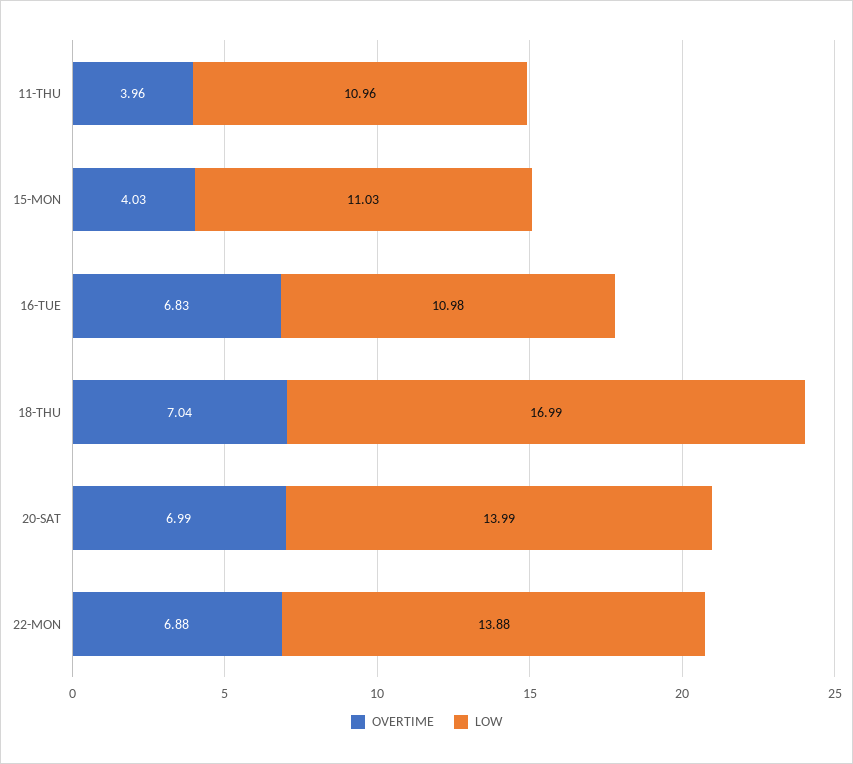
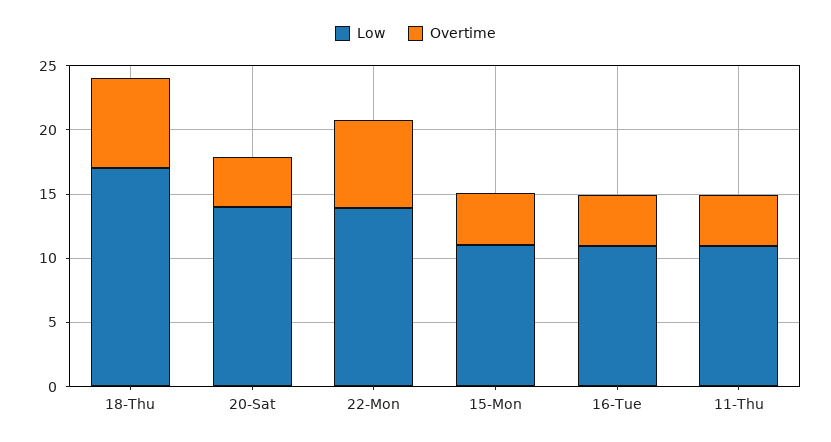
  {
    "OVERTIME": {
      "11-THU": 3.96,
      "15-MON": 4.03,
-     "16-TUE": 6.83,
+     "16-TUE": 4,
      "18-THU": 7.04,
-     "20-SAT": 6.99,
+     "20-SAT": 4,
      "22-MON": 6.88
    },
    "LOW": {
      "11-THU": 10.96,
      "15-MON": 11.03,
      "16-TUE": 10.98,
      "18-THU": 16.99,
      "20-SAT": 13.99,
      "22-MON": 13.88
    }
  }

